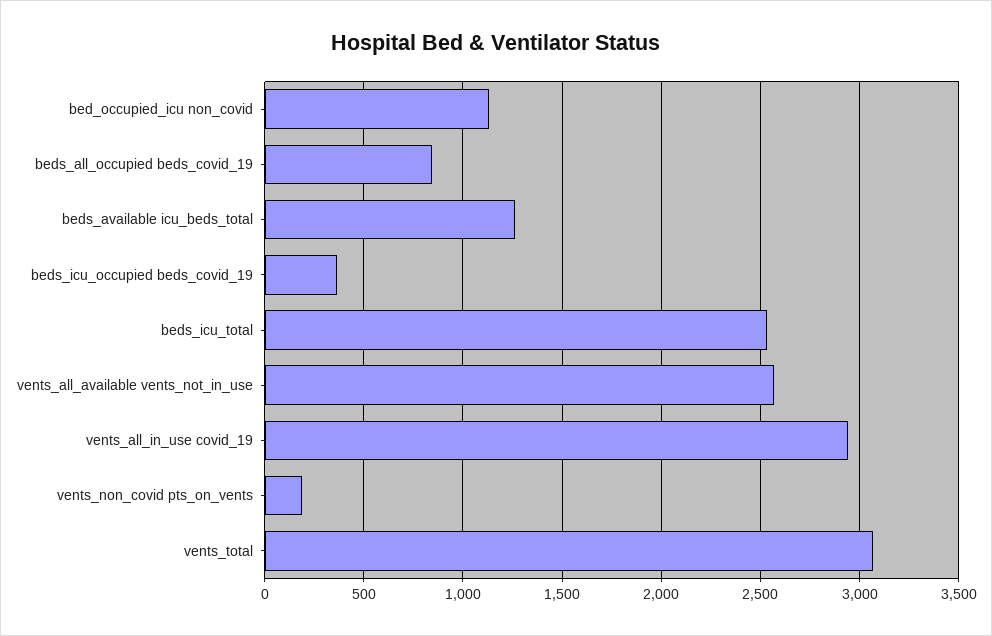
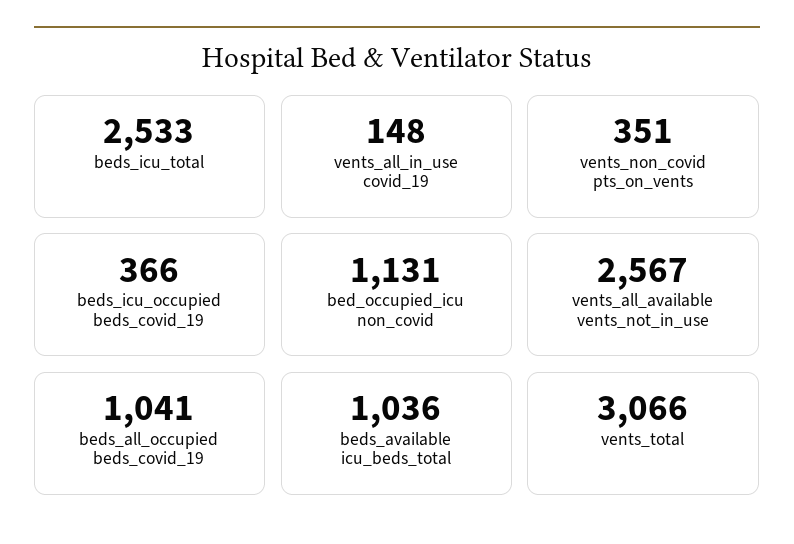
  {
    "bed_occupied_icu non_covid": 1131,
-   "beds_all_occupied beds_covid_19": 850,
+   "beds_all_occupied beds_covid_19": 1041,
-   "beds_available icu_beds_total": 1250,
+   "beds_available icu_beds_total": 1036,
    "beds_icu_occupied beds_covid_19": 366,
    "beds_icu_total": 2533,
    "vents_all_available vents_not_in_use": 2567,
-   "vents_all_in_use covid_19": 2950,
+   "vents_all_in_use covid_19": 148,
-   "vents_non_covid pts_on_vents": 200,
+   "vents_non_covid pts_on_vents": 351,
    "vents_total": 3066
  }

